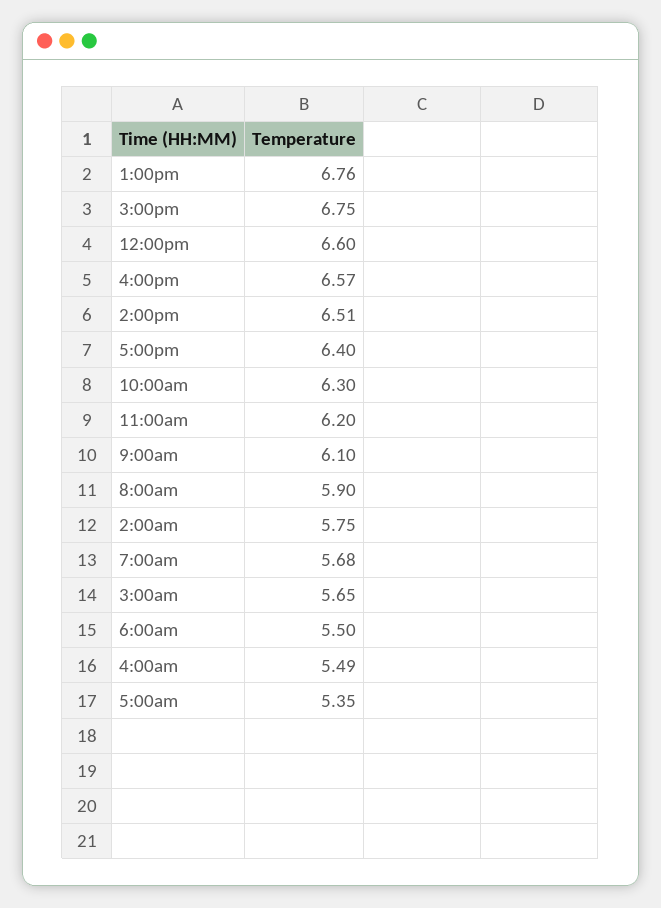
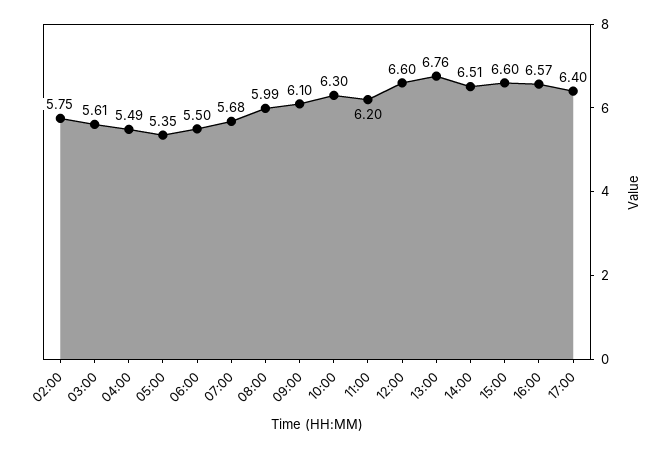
  {
    "1:00pm": 6.76,
-   "3:00pm": 6.75,
+   "3:00pm": 6.6,
    "12:00pm": 6.6,
    "4:00pm": 6.57,
    "2:00pm": 6.51,
    "5:00pm": 6.4,
    "10:00am": 6.3,
    "11:00am": 6.2,
    "9:00am": 6.1,
-   "8:00am": 5.9,
+   "8:00am": 5.99,
    "2:00am": 5.75,
    "7:00am": 5.68,
-   "3:00am": 5.65,
+   "3:00am": 5.61,
    "6:00am": 5.5,
    "4:00am": 5.49,
    "5:00am": 5.35
  }

